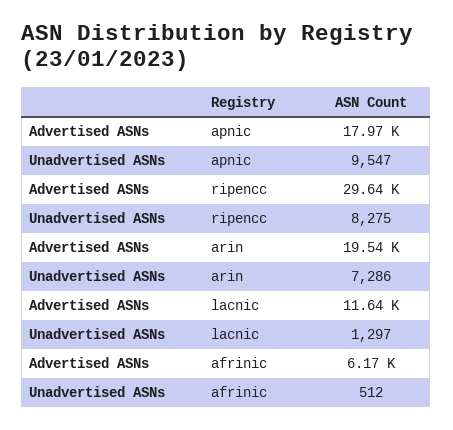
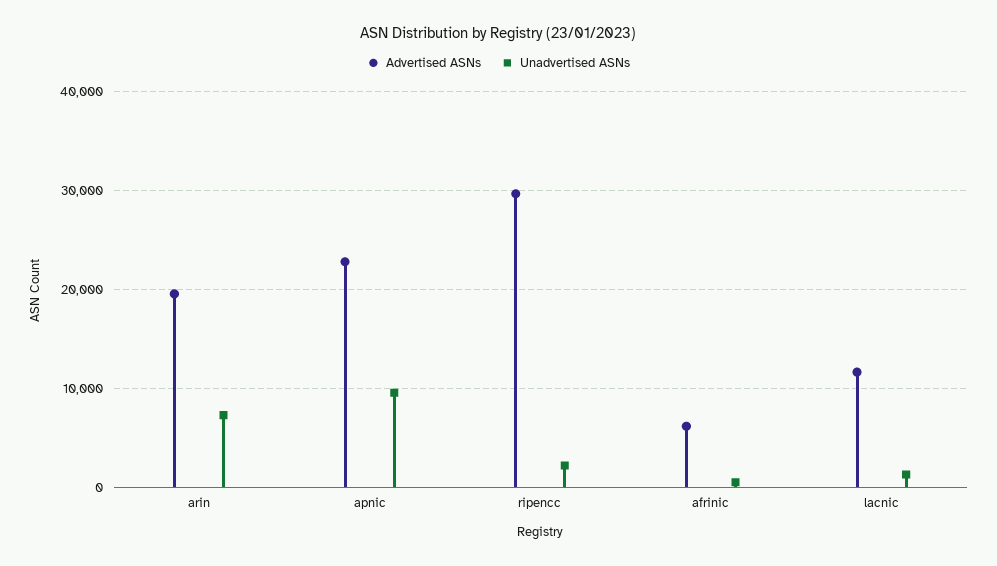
  {
    "Advertised ASNs": {
-     "apnic": 17970,
+     "apnic": 23000,
      "ripencc": 29640,
      "arin": 19540,
      "lacnic": 11640,
      "afrinic": 6170
    },
    "Unadvertised ASNs": {
      "apnic": 9547,
-     "ripencc": 8275,
+     "ripencc": 2000,
      "arin": 7286,
      "lacnic": 1297,
      "afrinic": 512
    }
  }

